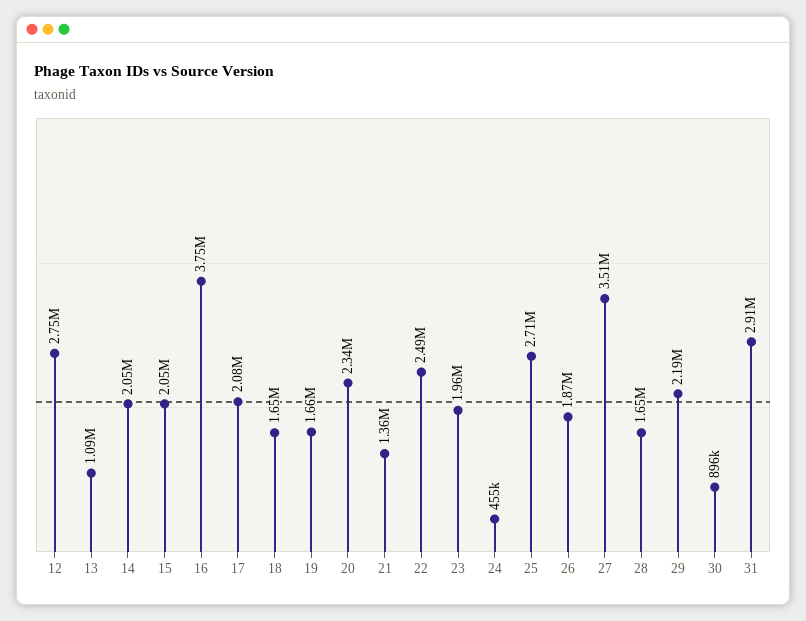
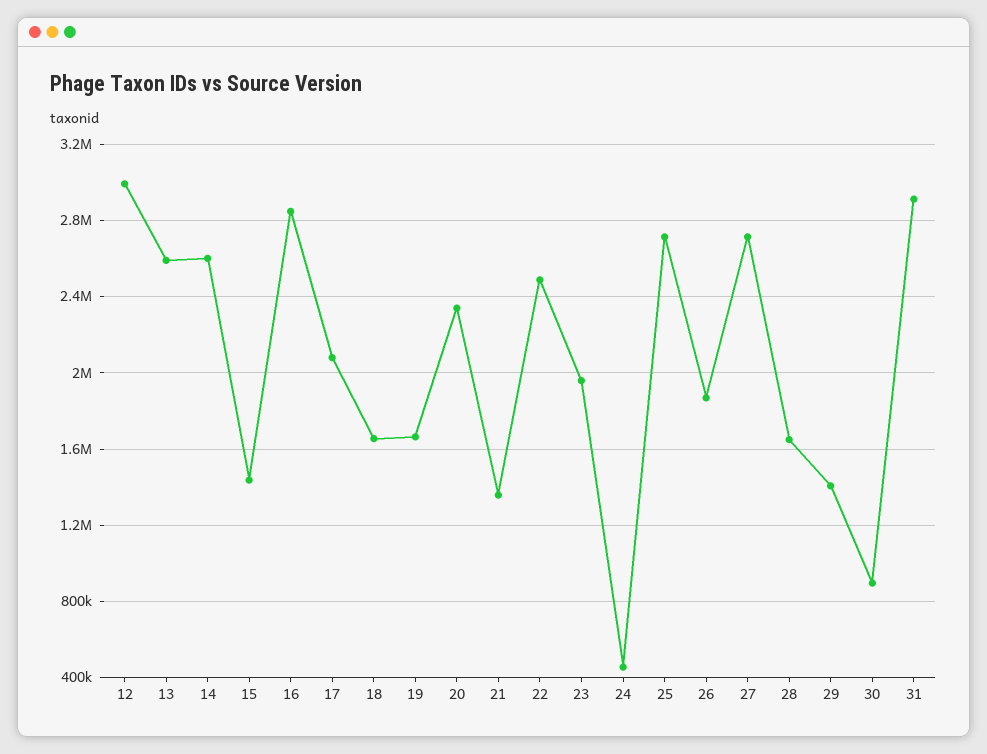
  {
-   "12": 2750000,
+   "12": 3000000,
-   "13": 1090000,
+   "13": 2600000,
-   "14": 2050000,
+   "14": 2600000,
-   "15": 2050000,
+   "15": 1450000,
-   "16": 3750000,
+   "16": 2850000,
    "17": 2080000,
    "18": 1650000,
    "19": 1660000,
    "20": 2340000,
    "21": 1360000,
    "22": 2490000,
    "23": 1960000,
    "24": 455000,
    "25": 2710000,
    "26": 1870000,
-   "27": 3510000,
+   "27": 2700000,
    "28": 1650000,
-   "29": 2190000,
+   "29": 1400000,
    "30": 896000,
    "31": 2910000
  }

